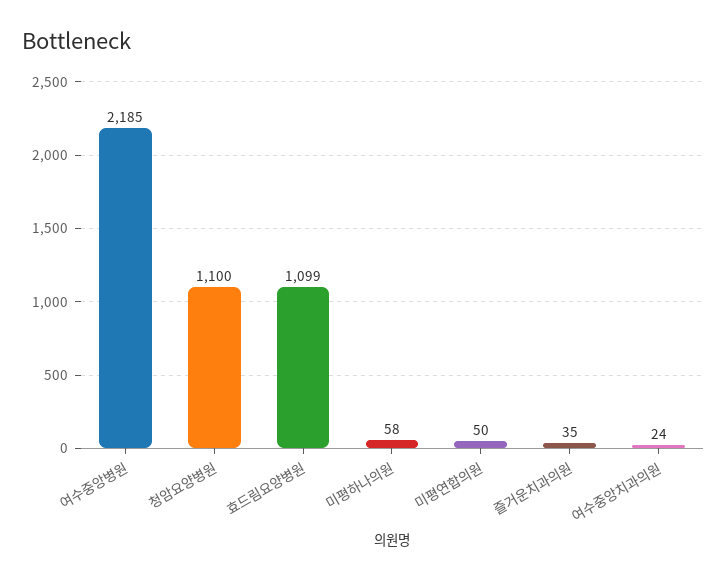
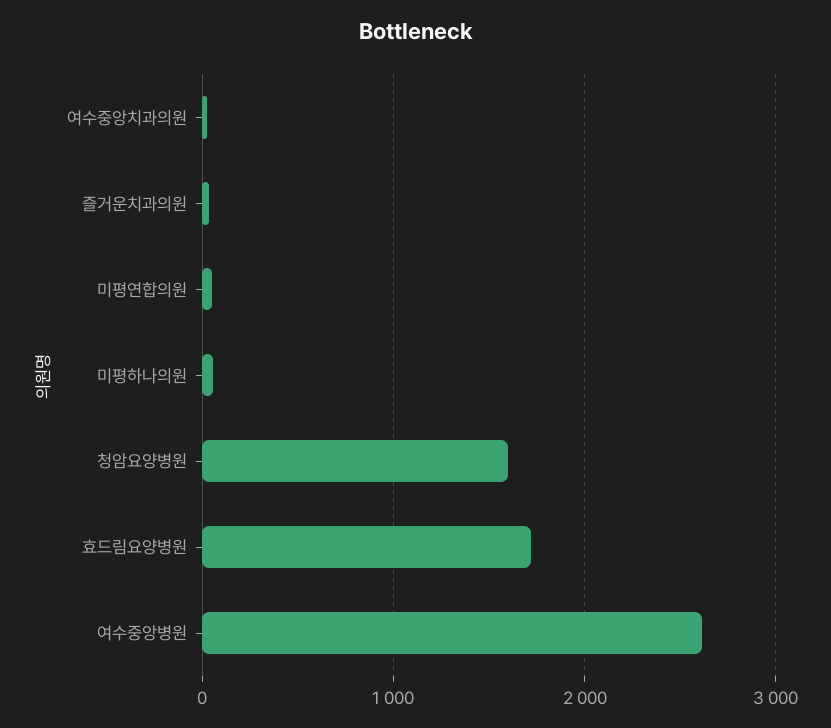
  {
-   "여수중앙병원": 2185,
+   "여수중앙병원": 2600,
-   "청암요양병원": 1100,
+   "청암요양병원": 1600,
-   "효드림요양병원": 1099,
+   "효드림요양병원": 1700,
    "미평하나의원": 58,
    "미평연합의원": 50,
    "즐거운치과의원": 35,
    "여수중앙치과의원": 24
  }

